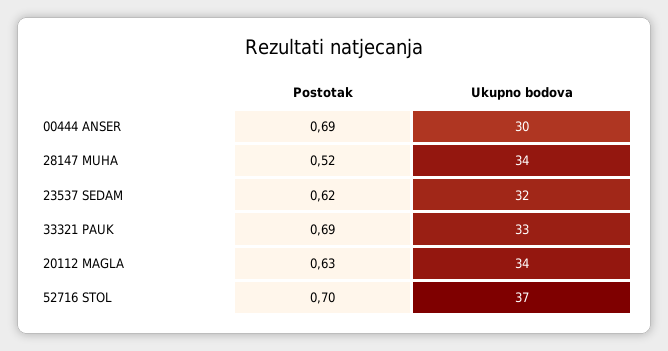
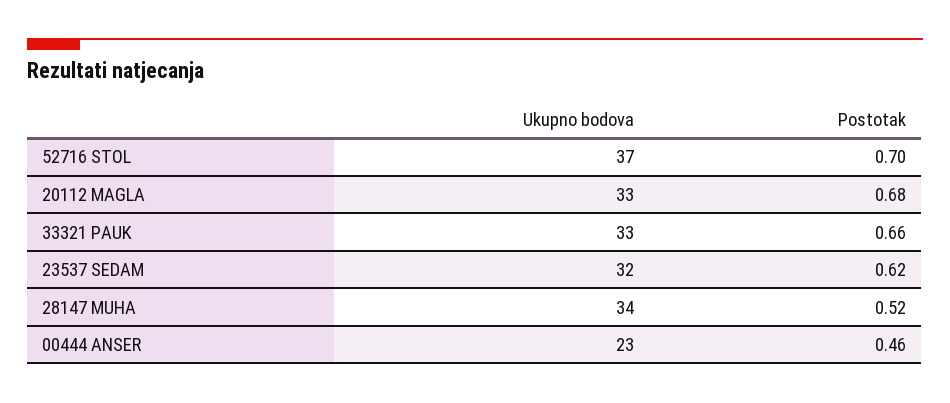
  {
    "Postotak": {
-     "00444 ANSER": 0.69,
+     "00444 ANSER": 0.46,
      "28147 MUHA": 0.52,
      "23537 SEDAM": 0.62,
-     "33321 PAUK": 0.69,
+     "33321 PAUK": 0.66,
-     "20112 MAGLA": 0.63,
+     "20112 MAGLA": 0.68,
      "52716 STOL": 0.7
    },
    "Ukupno bodova": {
-     "00444 ANSER": 30,
+     "00444 ANSER": 23,
      "28147 MUHA": 34,
      "23537 SEDAM": 32,
      "33321 PAUK": 33,
-     "20112 MAGLA": 34,
+     "20112 MAGLA": 33,
      "52716 STOL": 37
    }
  }

